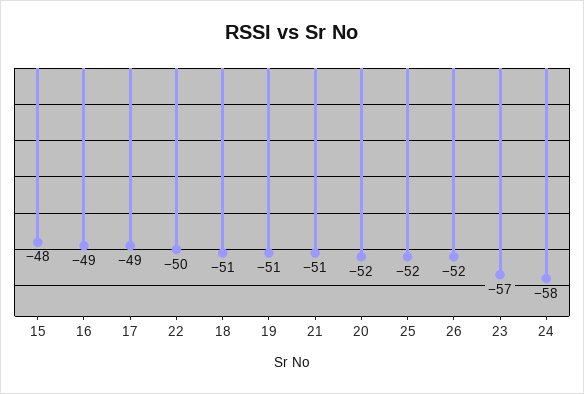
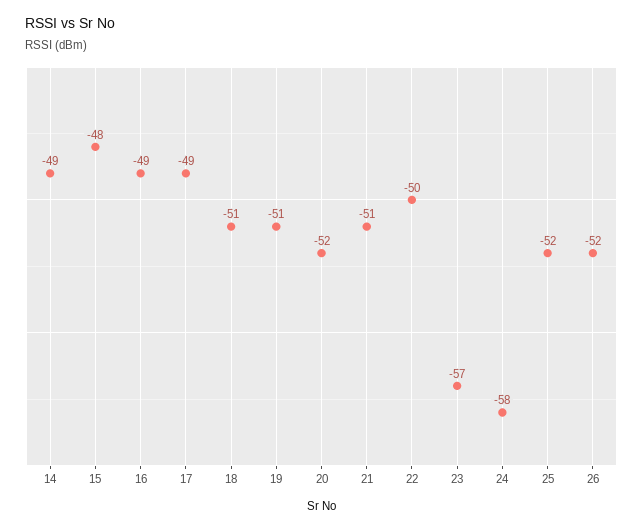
  {
    "15": -48,
    "16": -49,
    "17": -49,
    "22": -50,
    "18": -51,
    "19": -51,
    "21": -51,
    "20": -52,
    "25": -52,
    "26": -52,
    "23": -57,
-   "24": -58
+   "24": -58,
+   "14": -49
  }

